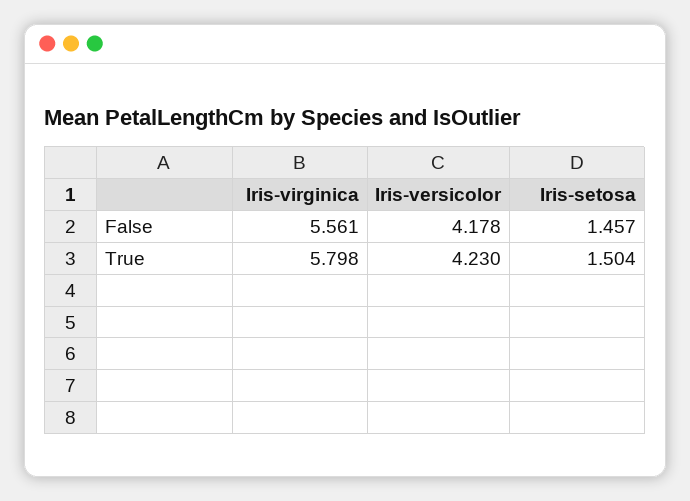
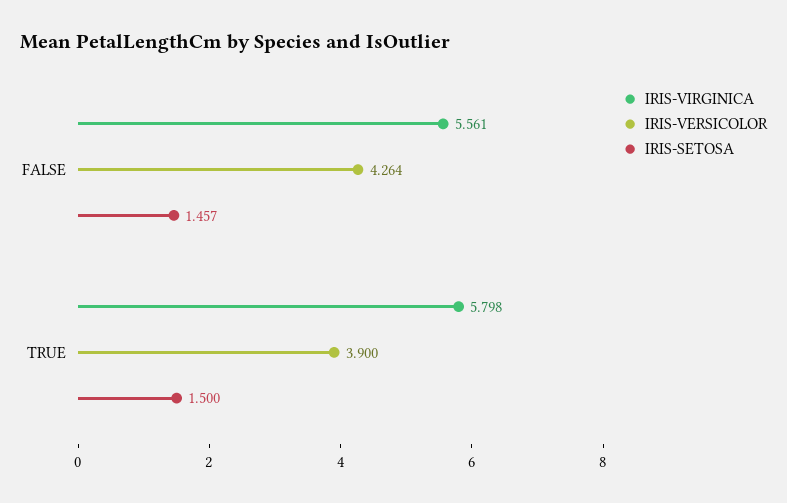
  {
    "Iris-virginica": {
      "False": 5.561,
      "True": 5.798
    },
    "Iris-versicolor": {
-     "False": 4.178,
+     "False": 4.264,
-     "True": 4.23
+     "True": 3.9
    },
    "Iris-setosa": {
      "False": 1.457,
-     "True": 1.504
+     "True": 1.5
    }
  }

